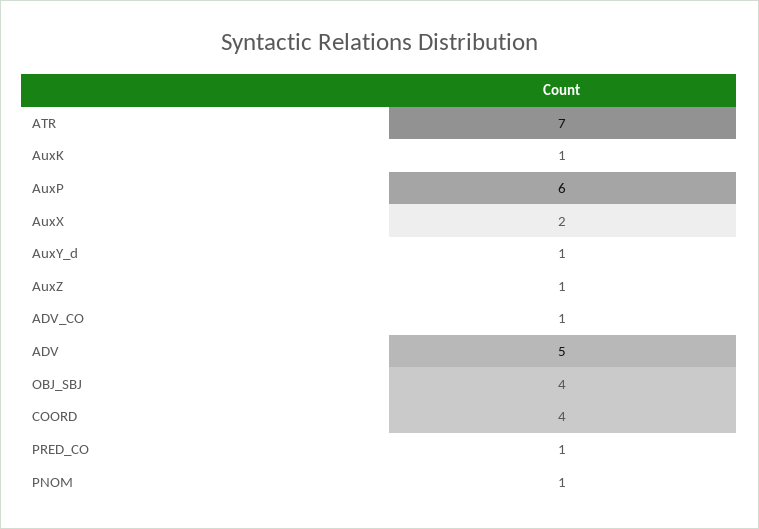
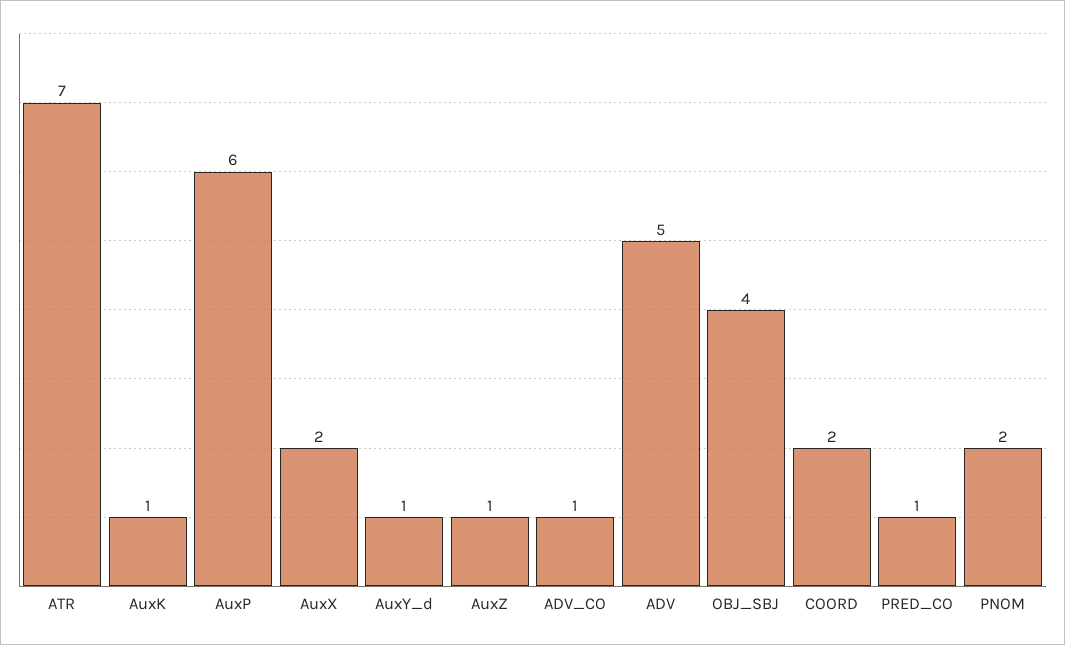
  {
    "ATR": 7,
    "AuxK": 1,
    "AuxP": 6,
    "AuxX": 2,
    "AuxY_d": 1,
    "AuxZ": 1,
    "ADV_CO": 1,
    "ADV": 5,
    "OBJ_SBJ": 4,
-   "COORD": 4,
+   "COORD": 2,
    "PRED_CO": 1,
-   "PNOM": 1
+   "PNOM": 2
  }

